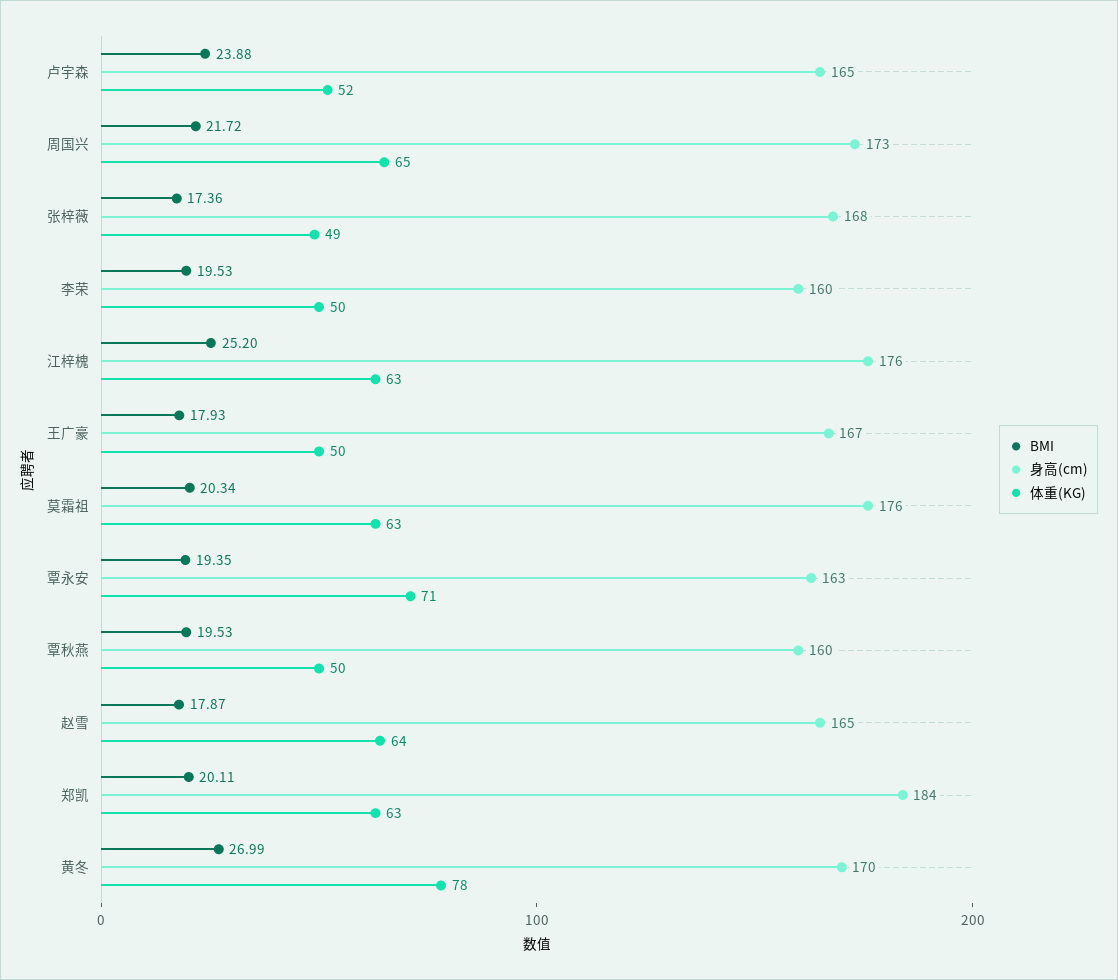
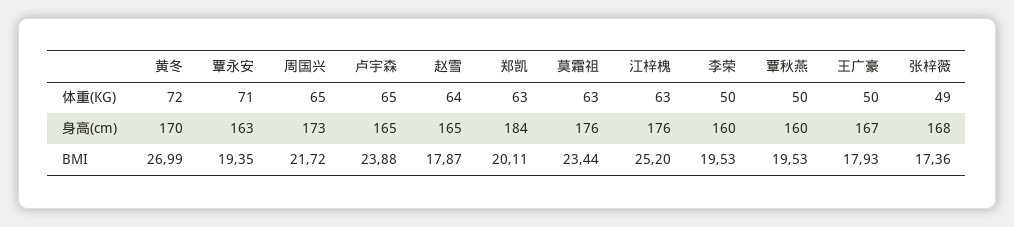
  {
    "BMI": {
      "卢宇森": 23.88,
      "周国兴": 21.72,
      "张梓薇": 17.36,
      "李荣": 19.53,
      "江梓槐": 25.2,
      "王广豪": 17.93,
-     "莫霜祖": 20.34,
+     "莫霜祖": 23.44,
      "覃永安": 19.35,
      "覃秋燕": 19.53,
      "赵雪": 17.87,
      "郑凯": 20.11,
      "黄冬": 26.99
    },
    "身高(cm)": {
      "卢宇森": 165,
      "周国兴": 173,
      "张梓薇": 168,
      "李荣": 160,
      "江梓槐": 176,
      "王广豪": 167,
      "莫霜祖": 176,
      "覃永安": 163,
      "覃秋燕": 160,
      "赵雪": 165,
      "郑凯": 184,
      "黄冬": 170
    },
    "体重(KG)": {
-     "卢宇森": 52,
+     "卢宇森": 65,
      "周国兴": 65,
      "张梓薇": 49,
      "李荣": 50,
      "江梓槐": 63,
      "王广豪": 50,
      "莫霜祖": 63,
      "覃永安": 71,
      "覃秋燕": 50,
      "赵雪": 64,
      "郑凯": 63,
-     "黄冬": 78
+     "黄冬": 72
    }
  }

